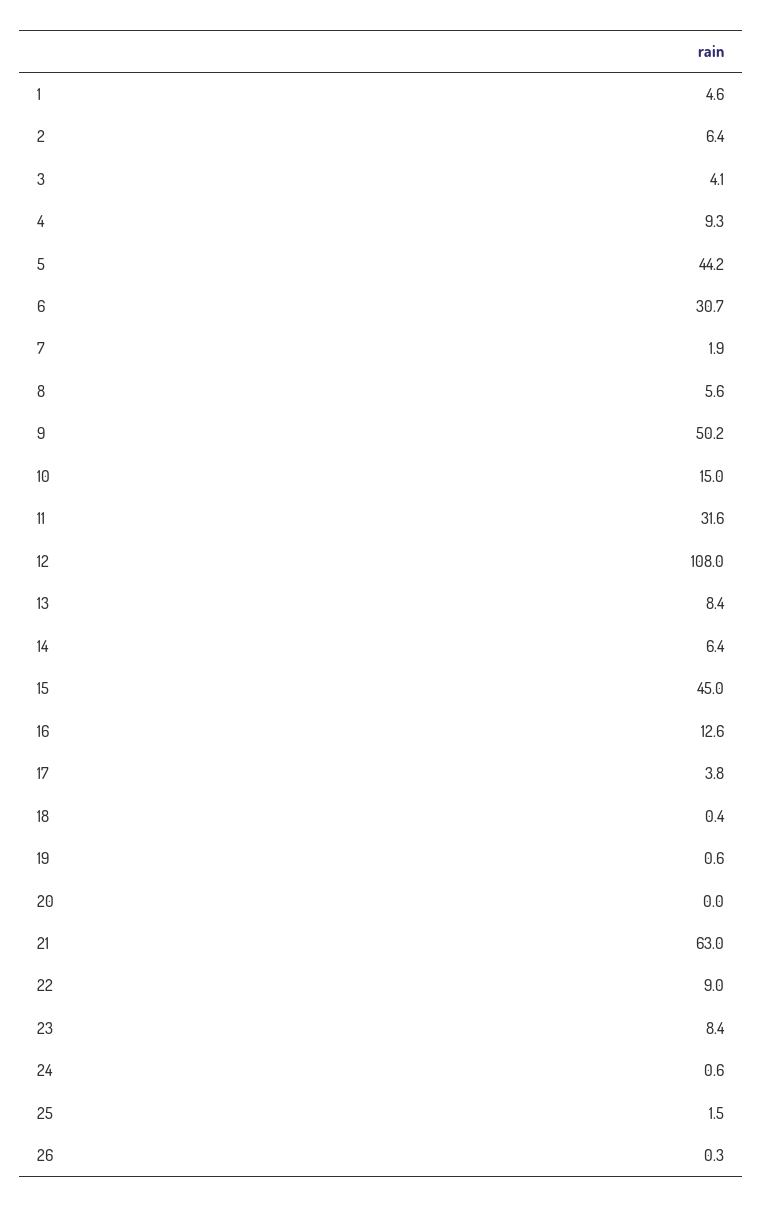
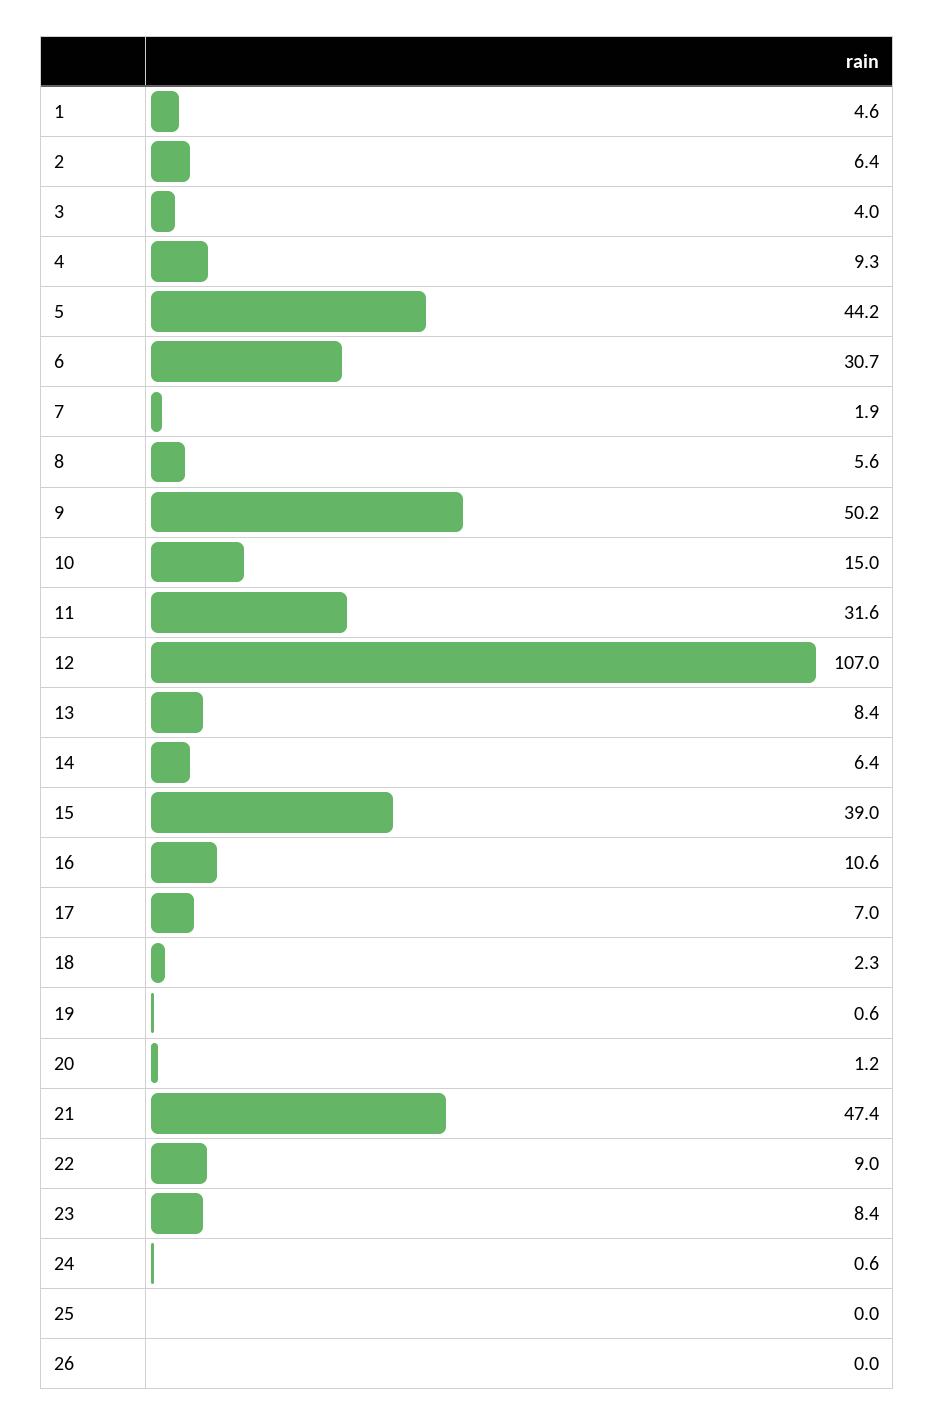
  {
    "1": 4.6,
    "2": 6.4,
-   "3": 4.1,
+   "3": 4,
    "4": 9.3,
    "5": 44.2,
    "6": 30.7,
    "7": 1.9,
    "8": 5.6,
    "9": 50.2,
    "10": 15,
    "11": 31.6,
-   "12": 108,
+   "12": 107,
    "13": 8.4,
    "14": 6.4,
-   "15": 45,
+   "15": 39,
-   "16": 12.6,
+   "16": 10.6,
-   "17": 3.8,
+   "17": 7,
-   "18": 0.4,
+   "18": 2.3,
    "19": 0.6,
-   "20": 0,
+   "20": 1.2,
-   "21": 63,
+   "21": 47.4,
    "22": 9,
    "23": 8.4,
    "24": 0.6,
-   "25": 1.5,
+   "25": 0,
-   "26": 0.3
+   "26": 0
  }

